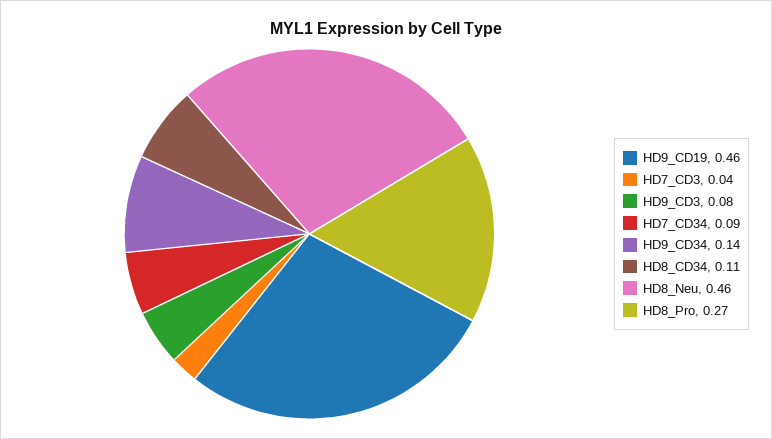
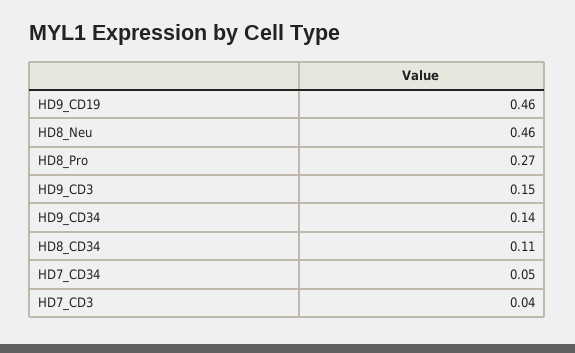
  {
    "HD9_CD19": 0.46,
    "HD7_CD3": 0.04,
-   "HD9_CD3": 0.08,
+   "HD9_CD3": 0.15,
-   "HD7_CD34": 0.09,
+   "HD7_CD34": 0.05,
    "HD9_CD34": 0.14,
    "HD8_CD34": 0.11,
    "HD8_Neu": 0.46,
    "HD8_Pro": 0.27
  }

